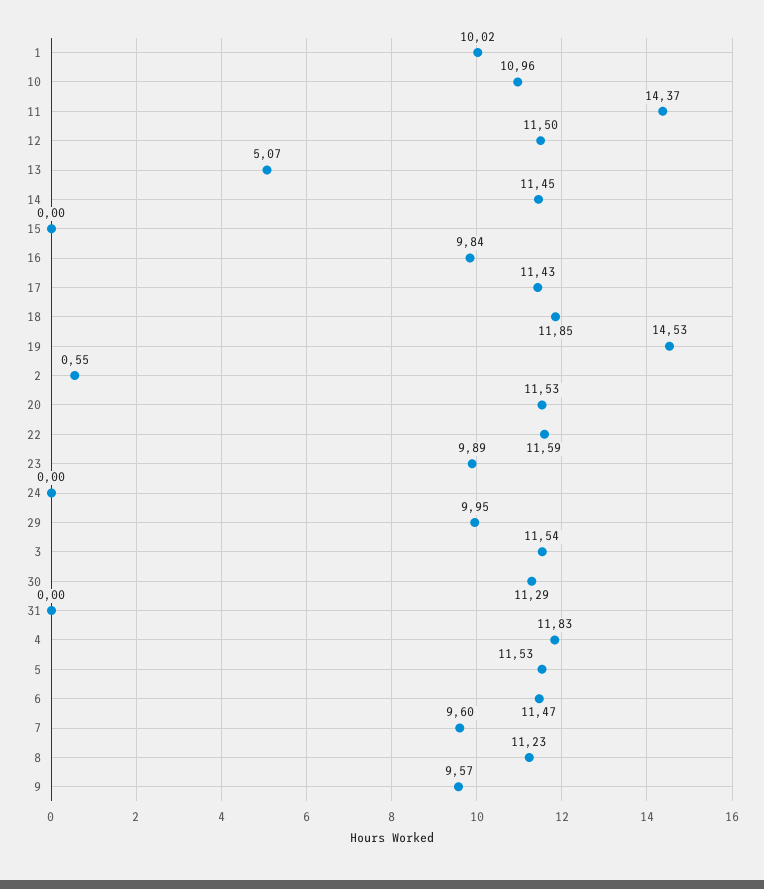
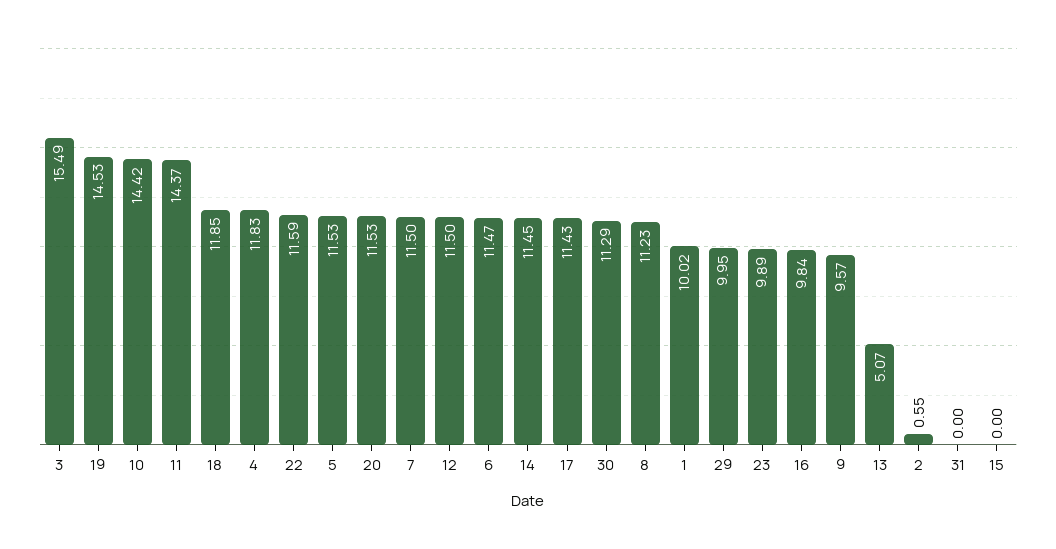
  {
    "1": 10.02,
-   "10": 10.96,
+   "10": 14.42,
    "11": 14.37,
    "12": 11.5,
    "13": 5.07,
    "14": 11.45,
    "15": 0,
    "16": 9.84,
    "17": 11.43,
    "18": 11.85,
    "19": 14.53,
    "2": 0.55,
    "20": 11.53,
    "22": 11.59,
    "23": 9.89,
-   "24": 0,
    "29": 9.95,
-   "3": 11.54,
+   "3": 15.49,
    "30": 11.29,
    "31": 0,
    "4": 11.83,
    "5": 11.53,
    "6": 11.47,
-   "7": 9.6,
+   "7": 11.5,
    "8": 11.23,
    "9": 9.57
  }

